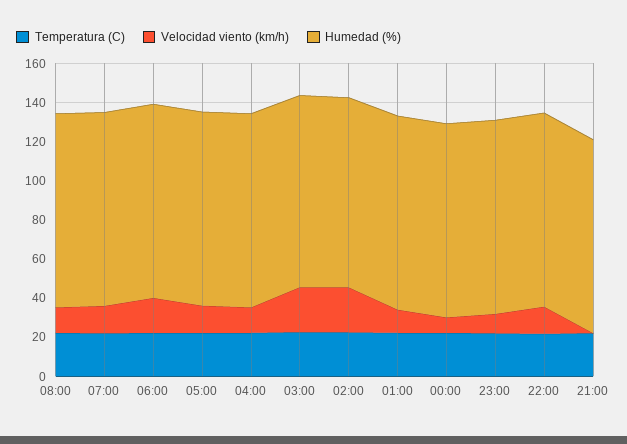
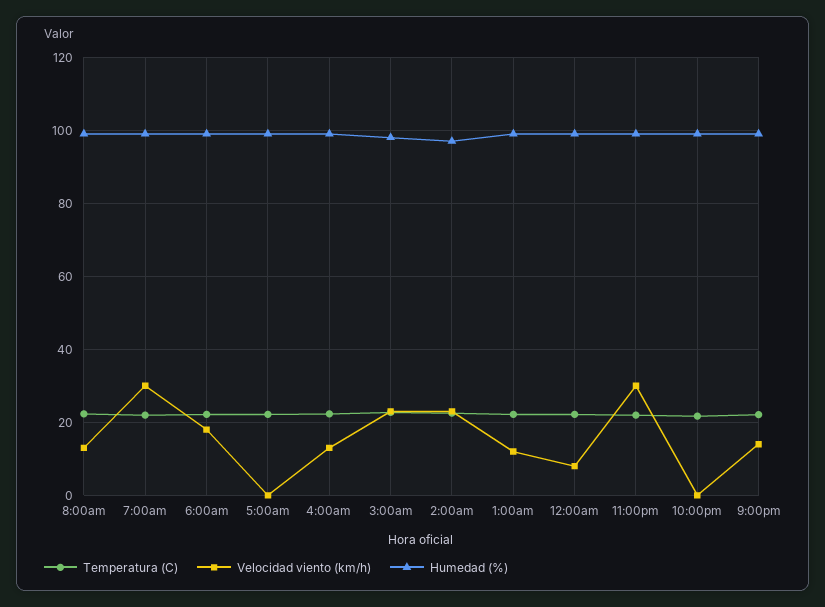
  {
    "Temperatura (C)": {
      "08:00": 22,
      "07:00": 22,
      "06:00": 22,
      "05:00": 22,
      "04:00": 22,
      "03:00": 22,
      "02:00": 22,
      "01:00": 22,
      "00:00": 22,
      "23:00": 22,
      "22:00": 22,
      "21:00": 22
    },
    "Velocidad viento (km/h)": {
      "08:00": 14,
-     "07:00": 15,
+     "07:00": 30,
      "06:00": 18,
-     "05:00": 15,
+     "05:00": 0,
      "04:00": 14,
      "03:00": 24,
      "02:00": 24,
      "01:00": 12,
      "00:00": 8,
-     "23:00": 10,
+     "23:00": 30,
-     "22:00": 15,
+     "22:00": 0,
-     "21:00": 0
+     "21:00": 14
    },
    "Humedad (%)": {
      "08:00": 100,
      "07:00": 100,
      "06:00": 100,
      "05:00": 100,
      "04:00": 100,
      "03:00": 98,
      "02:00": 98,
      "01:00": 100,
      "00:00": 100,
      "23:00": 100,
      "22:00": 100,
      "21:00": 100
    }
  }

